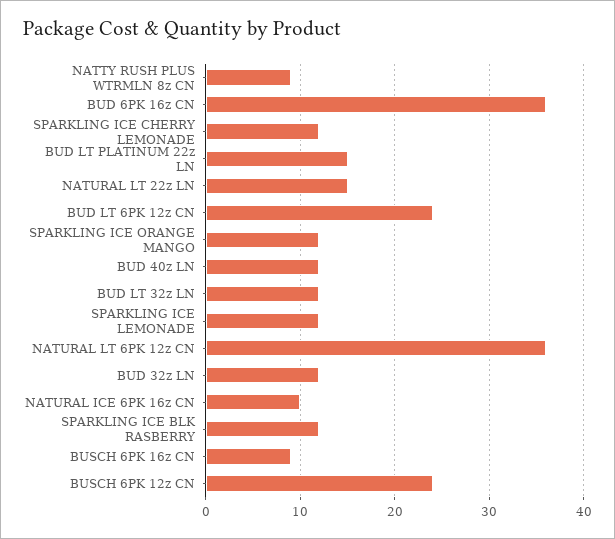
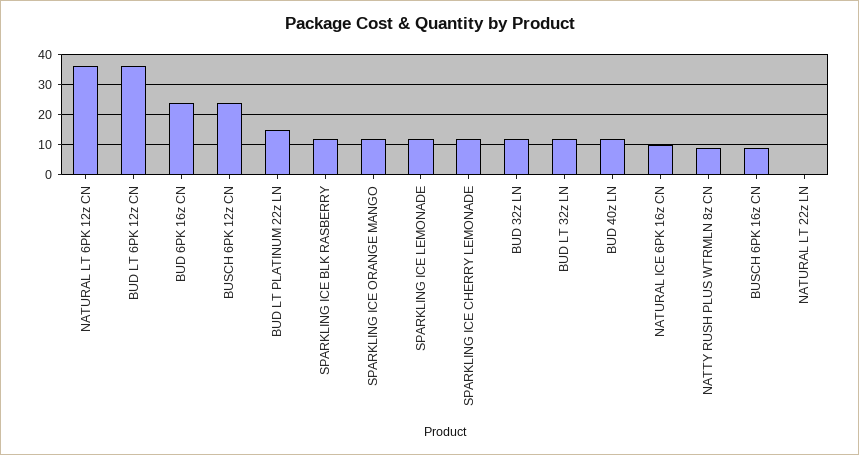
  {
    "NATTY RUSH PLUS WTRMLN 8z CN": 9,
-   "BUD 6PK 16z CN": 36,
+   "BUD 6PK 16z CN": 25,
    "SPARKLING ICE CHERRY LEMONADE": 12,
    "BUD LT PLATINUM 22z LN": 15,
-   "NATURAL LT 22z LN": 15,
+   "NATURAL LT 22z LN": 0,
-   "BUD LT 6PK 12z CN": 24,
+   "BUD LT 6PK 12z CN": 35,
    "SPARKLING ICE ORANGE MANGO": 12,
    "BUD 40z LN": 12,
    "BUD LT 32z LN": 12,
    "SPARKLING ICE LEMONADE": 12,
    "NATURAL LT 6PK 12z CN": 36,
    "BUD 32z LN": 12,
    "NATURAL ICE 6PK 16z CN": 10,
    "SPARKLING ICE BLK RASBERRY": 12,
    "BUSCH 6PK 16z CN": 9,
    "BUSCH 6PK 12z CN": 24
  }

